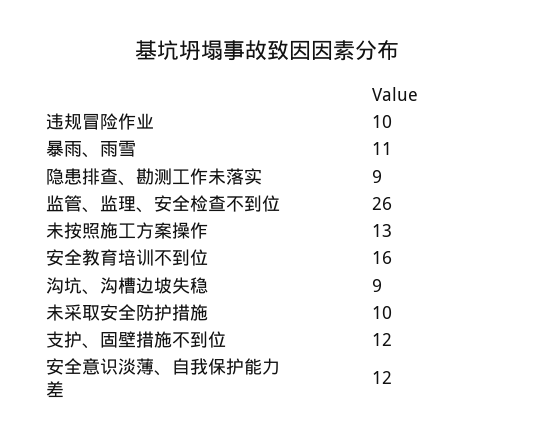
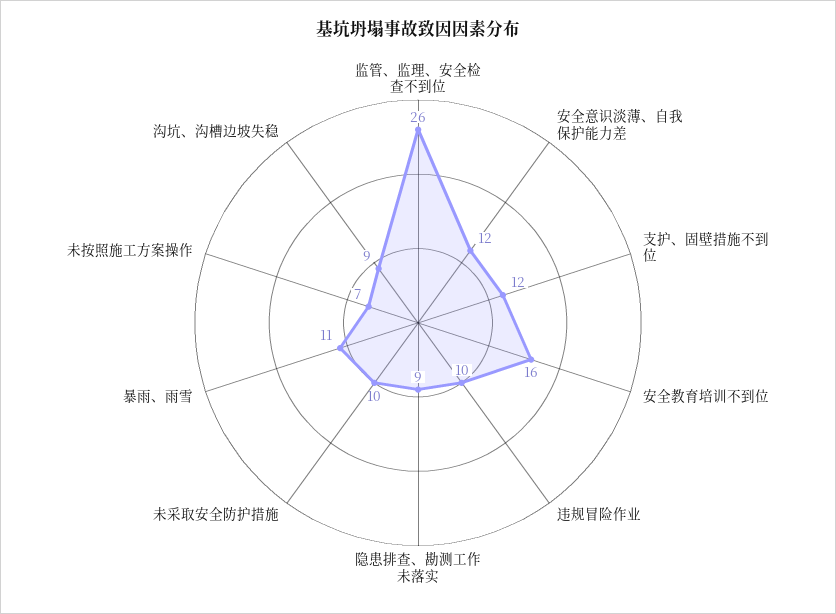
  {
    "违规冒险作业": 10,
    "暴雨、雨雪": 11,
    "隐患排查、勘测工作未落实": 9,
    "监管、监理、安全检查不到位": 26,
-   "未按照施工方案操作": 13,
+   "未按照施工方案操作": 7,
    "安全教育培训不到位": 16,
    "沟坑、沟槽边坡失稳": 9,
    "未采取安全防护措施": 10,
    "支护、固壁措施不到位": 12,
    "安全意识淡薄、自我保护能力差": 12
  }

